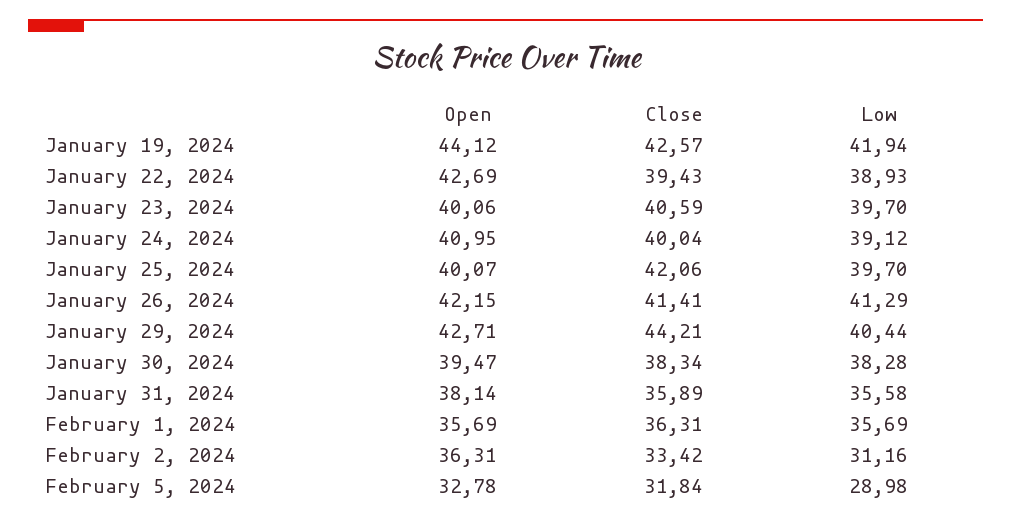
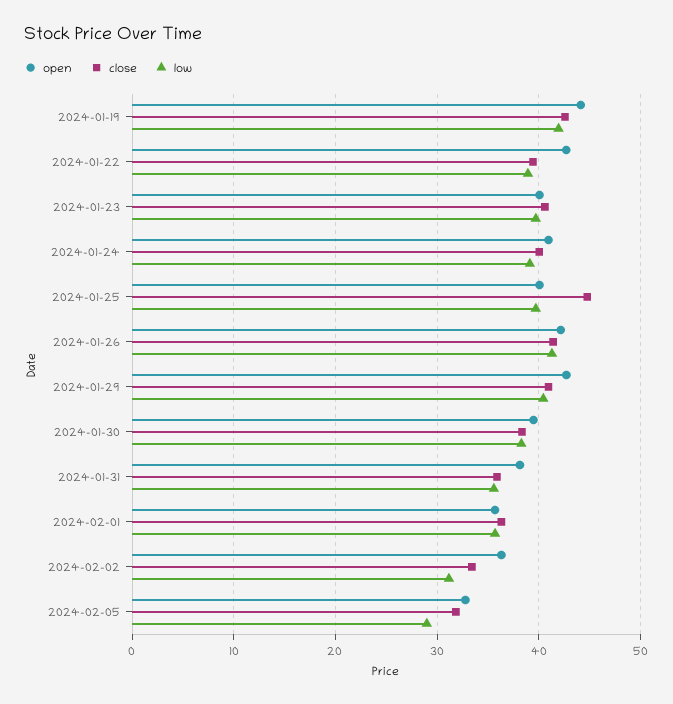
  {
    "Open": {
      "January 19, 2024": 44.12,
      "January 22, 2024": 42.69,
      "January 23, 2024": 40.06,
      "January 24, 2024": 40.95,
      "January 25, 2024": 40.07,
      "January 26, 2024": 42.15,
      "January 29, 2024": 42.71,
      "January 30, 2024": 39.47,
      "January 31, 2024": 38.14,
      "February 1, 2024": 35.69,
      "February 2, 2024": 36.31,
      "February 5, 2024": 32.78
    },
    "Close": {
      "January 19, 2024": 42.57,
      "January 22, 2024": 39.43,
      "January 23, 2024": 40.59,
      "January 24, 2024": 40.04,
-     "January 25, 2024": 42.06,
+     "January 25, 2024": 45,
      "January 26, 2024": 41.41,
-     "January 29, 2024": 44.21,
+     "January 29, 2024": 41,
      "January 30, 2024": 38.34,
      "January 31, 2024": 35.89,
      "February 1, 2024": 36.31,
      "February 2, 2024": 33.42,
      "February 5, 2024": 31.84
    },
    "Low": {
      "January 19, 2024": 41.94,
      "January 22, 2024": 38.93,
      "January 23, 2024": 39.7,
      "January 24, 2024": 39.12,
      "January 25, 2024": 39.7,
      "January 26, 2024": 41.29,
      "January 29, 2024": 40.44,
      "January 30, 2024": 38.28,
      "January 31, 2024": 35.58,
      "February 1, 2024": 35.69,
      "February 2, 2024": 31.16,
      "February 5, 2024": 28.98
    }
  }

